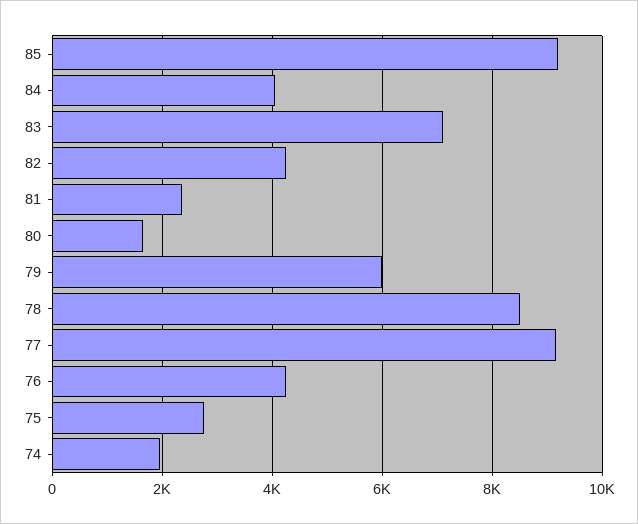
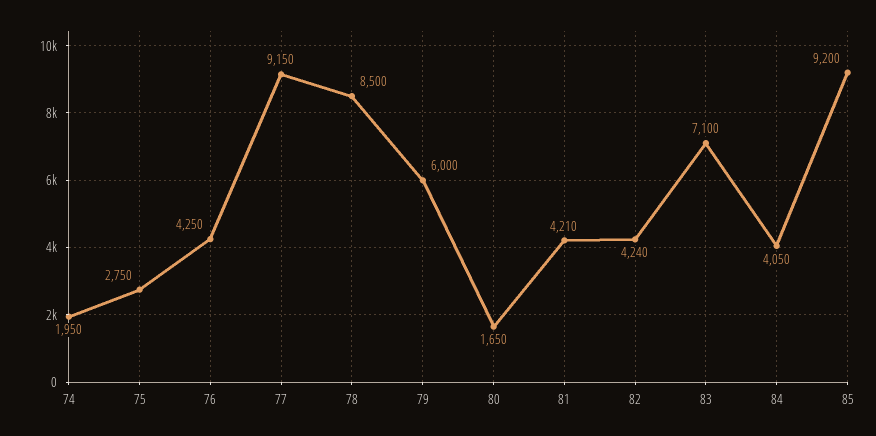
  {
    "85": 9200,
    "84": 4050,
    "83": 7100,
    "82": 4240,
-   "81": 2400,
+   "81": 4210,
    "80": 1650,
    "79": 6000,
    "78": 8500,
    "77": 9150,
    "76": 4250,
    "75": 2750,
    "74": 1950
  }

